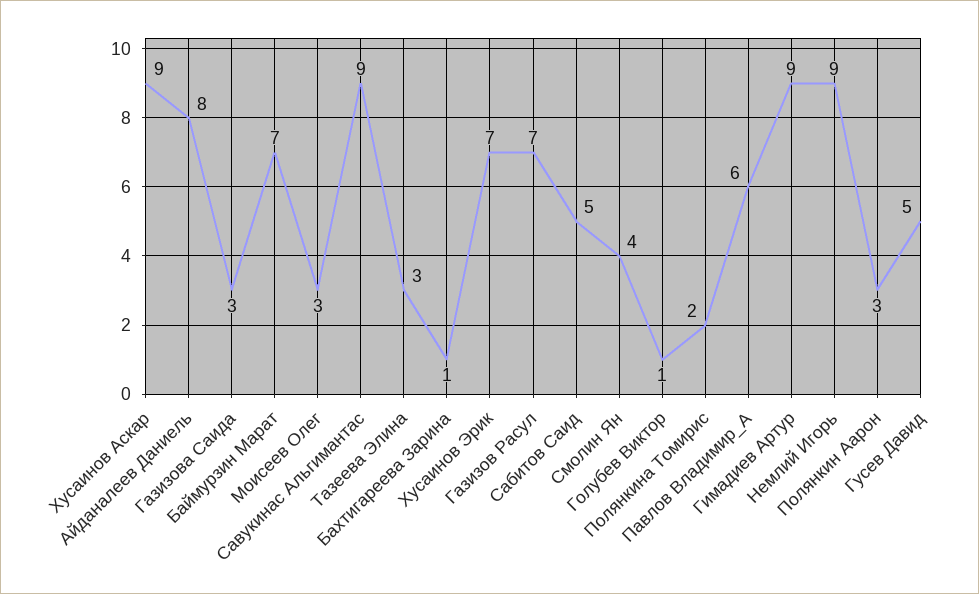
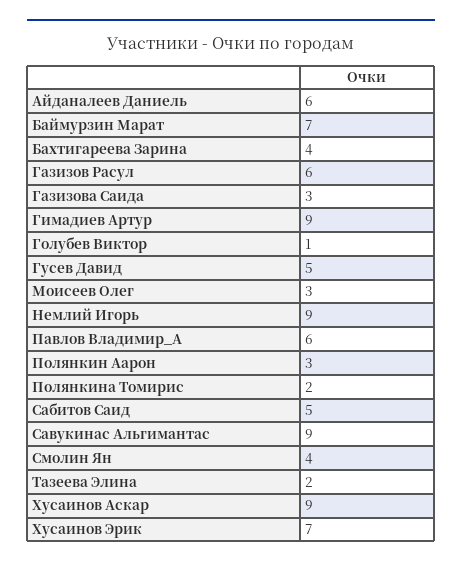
  {
    "Хусаинов Аскар": 9,
-   "Айданалеев Даниель": 8,
+   "Айданалеев Даниель": 6,
    "Газизова Саида": 3,
    "Баймурзин Марат": 7,
    "Моисеев Олег": 3,
    "Савукинас Альгимантас": 9,
-   "Тазеева Элина": 3,
+   "Тазеева Элина": 2,
-   "Бахтигареева Зарина": 1,
+   "Бахтигареева Зарина": 4,
    "Хусаинов Эрик": 7,
-   "Газизов Расул": 7,
+   "Газизов Расул": 6,
    "Сабитов Саид": 5,
    "Смолин Ян": 4,
    "Голубев Виктор": 1,
    "Полянкина Томирис": 2,
    "Павлов Владимир_А": 6,
    "Гимадиев Артур": 9,
    "Немлий Игорь": 9,
    "Полянкин Аарон": 3,
    "Гусев Давид": 5
  }

